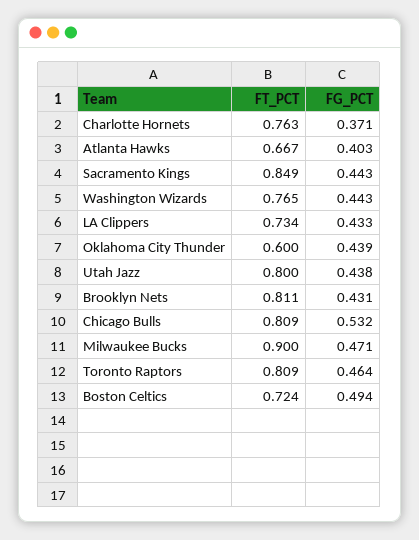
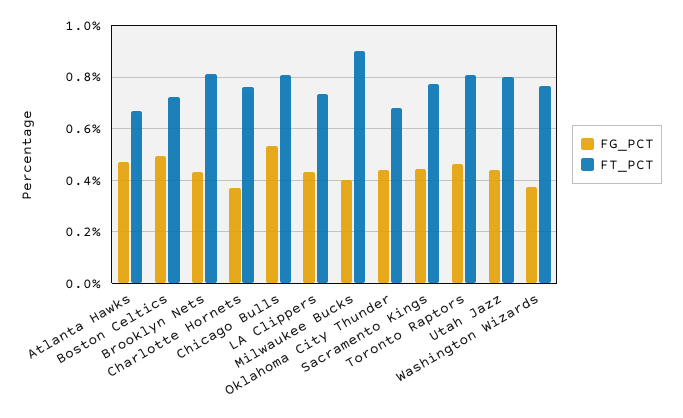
  {
    "FT_PCT": {
      "Charlotte Hornets": 0.763,
      "Atlanta Hawks": 0.667,
-     "Sacramento Kings": 0.849,
+     "Sacramento Kings": 0.775,
      "Washington Wizards": 0.765,
      "LA Clippers": 0.734,
-     "Oklahoma City Thunder": 0.6,
+     "Oklahoma City Thunder": 0.675,
      "Utah Jazz": 0.8,
      "Brooklyn Nets": 0.811,
      "Chicago Bulls": 0.809,
      "Milwaukee Bucks": 0.9,
      "Toronto Raptors": 0.809,
      "Boston Celtics": 0.724
    },
    "FG_PCT": {
      "Charlotte Hornets": 0.371,
-     "Atlanta Hawks": 0.403,
+     "Atlanta Hawks": 0.475,
      "Sacramento Kings": 0.443,
-     "Washington Wizards": 0.443,
+     "Washington Wizards": 0.375,
      "LA Clippers": 0.433,
      "Oklahoma City Thunder": 0.439,
      "Utah Jazz": 0.438,
      "Brooklyn Nets": 0.431,
      "Chicago Bulls": 0.532,
-     "Milwaukee Bucks": 0.471,
+     "Milwaukee Bucks": 0.4,
      "Toronto Raptors": 0.464,
      "Boston Celtics": 0.494
    }
  }

